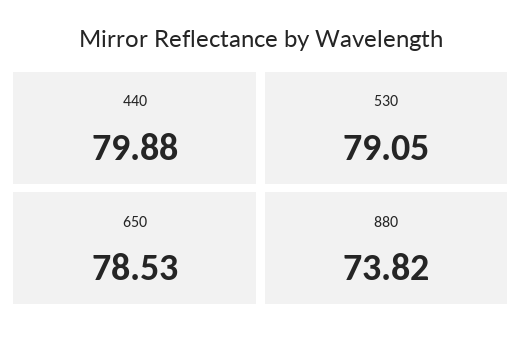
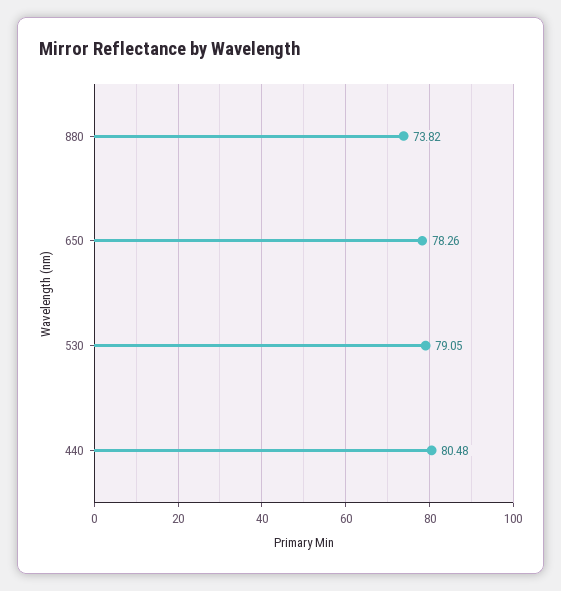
  {
-   "440": 79.88,
+   "440": 80.48,
    "530": 79.05,
-   "650": 78.53,
+   "650": 78.26,
    "880": 73.82
  }

